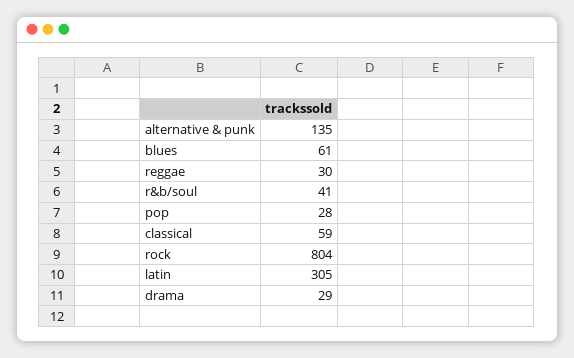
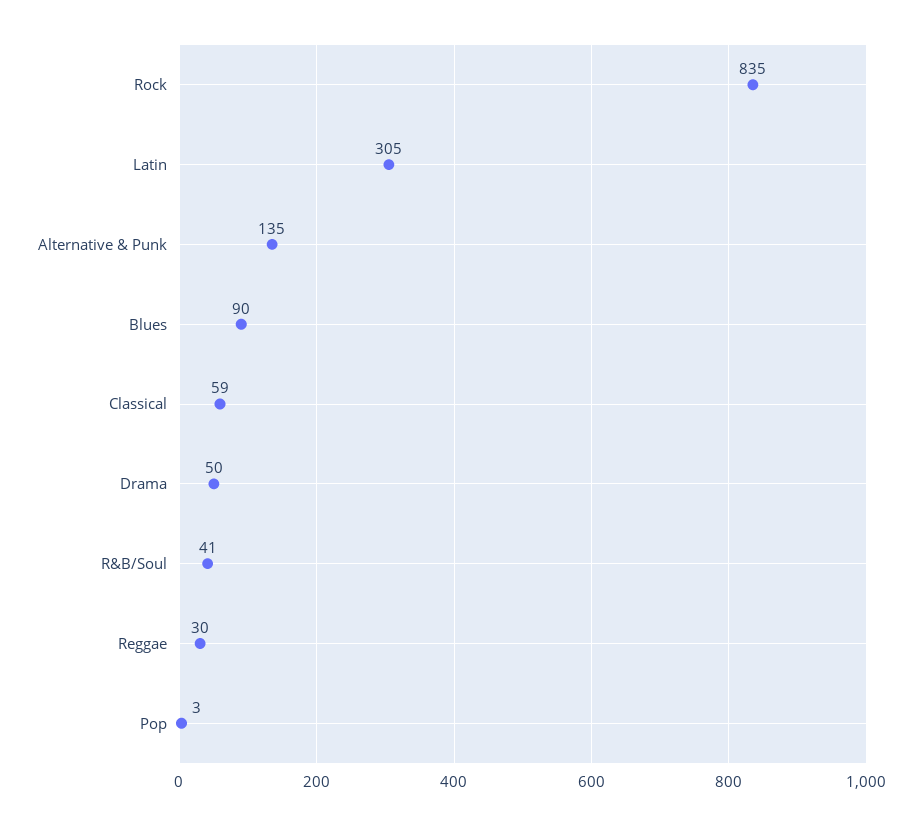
  {
    "alternative & punk": 135,
-   "blues": 61,
+   "blues": 90,
    "reggae": 30,
    "r&b/soul": 41,
-   "pop": 28,
+   "pop": 3,
    "classical": 59,
-   "rock": 804,
+   "rock": 835,
    "latin": 305,
-   "drama": 29
+   "drama": 50
  }

